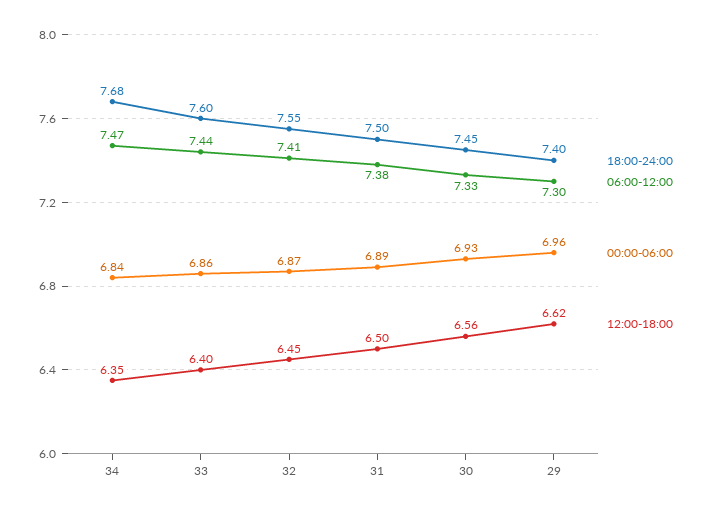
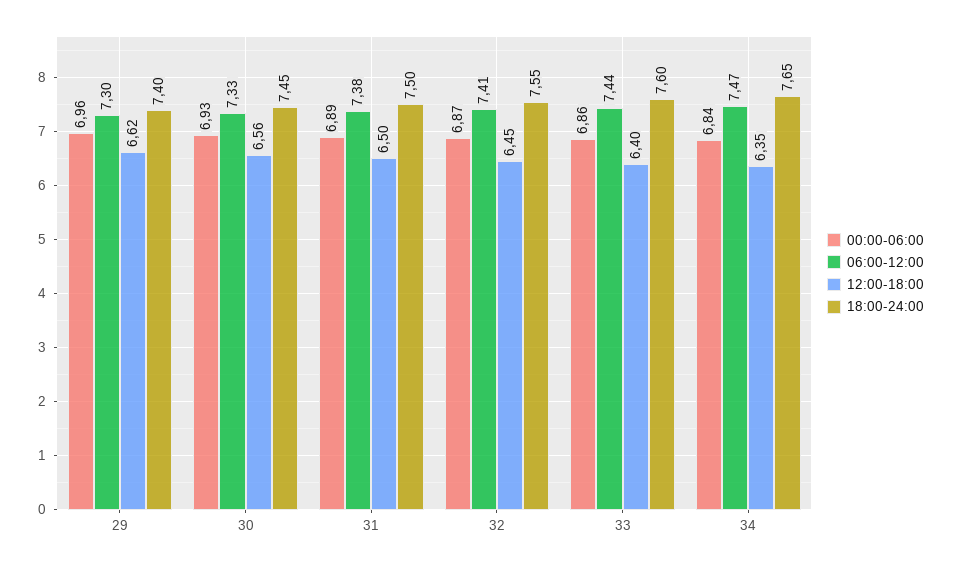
  {
    "18:00-24:00": {
-     "34": 7.68,
+     "34": 7.65,
      "33": 7.6,
      "32": 7.55,
      "31": 7.5,
      "30": 7.45,
      "29": 7.4
    },
    "06:00-12:00": {
      "34": 7.47,
      "33": 7.44,
      "32": 7.41,
      "31": 7.38,
      "30": 7.33,
      "29": 7.3
    },
    "00:00-06:00": {
      "34": 6.84,
      "33": 6.86,
      "32": 6.87,
      "31": 6.89,
      "30": 6.93,
      "29": 6.96
    },
    "12:00-18:00": {
      "34": 6.35,
      "33": 6.4,
      "32": 6.45,
      "31": 6.5,
      "30": 6.56,
      "29": 6.62
    }
  }

